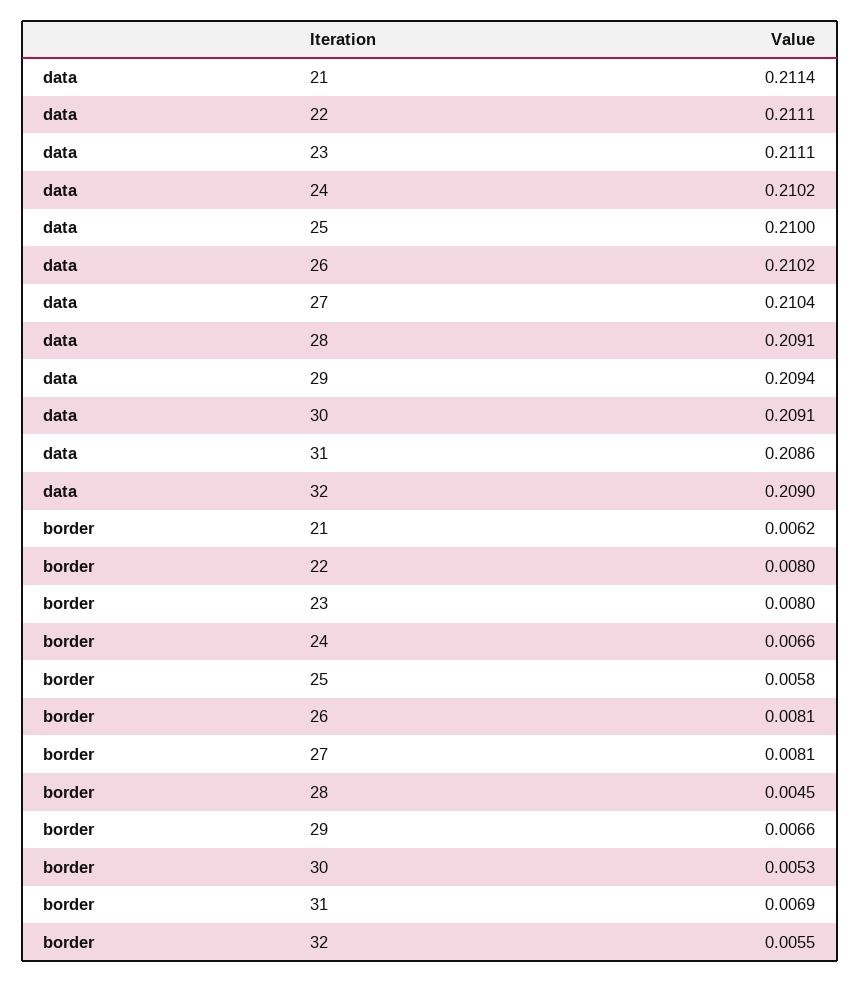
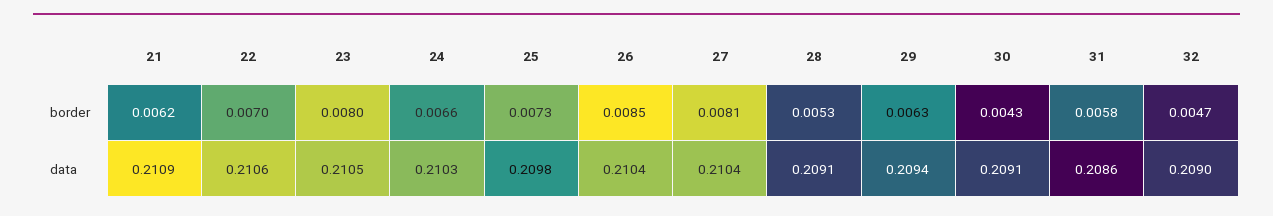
  {
    "data": {
-     "21": 0.2114,
+     "21": 0.2109,
-     "22": 0.2111,
+     "22": 0.2106,
-     "23": 0.2111,
+     "23": 0.2105,
-     "24": 0.2102,
+     "24": 0.2103,
-     "25": 0.21,
+     "25": 0.2098,
-     "26": 0.2102,
+     "26": 0.2104,
      "27": 0.2104,
      "28": 0.2091,
      "29": 0.2094,
      "30": 0.2091,
      "31": 0.2086,
      "32": 0.209
    },
    "border": {
      "21": 0.0062,
-     "22": 0.008,
+     "22": 0.007,
      "23": 0.008,
      "24": 0.0066,
-     "25": 0.0058,
+     "25": 0.0073,
-     "26": 0.0081,
+     "26": 0.0085,
      "27": 0.0081,
-     "28": 0.0045,
+     "28": 0.0053,
-     "29": 0.0066,
+     "29": 0.0063,
-     "30": 0.0053,
+     "30": 0.0043,
-     "31": 0.0069,
+     "31": 0.0058,
-     "32": 0.0055
+     "32": 0.0047
    }
  }

